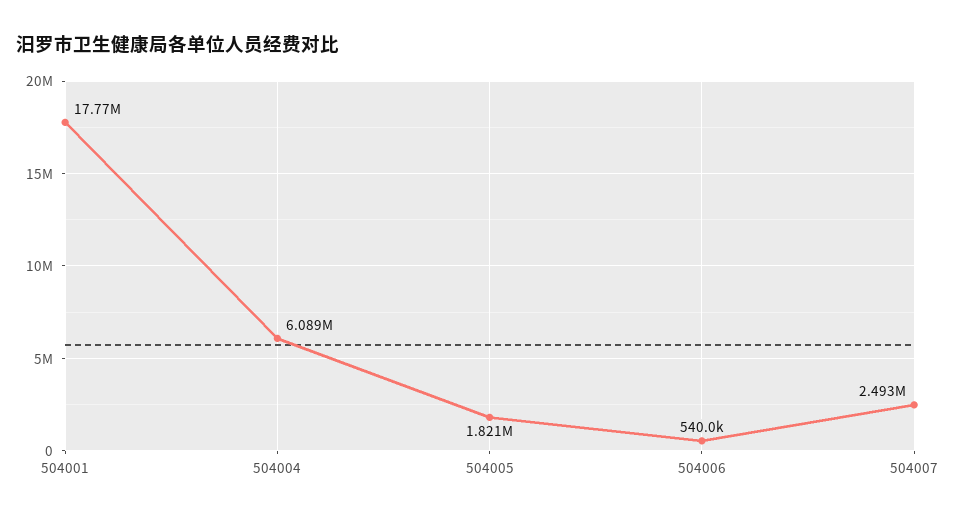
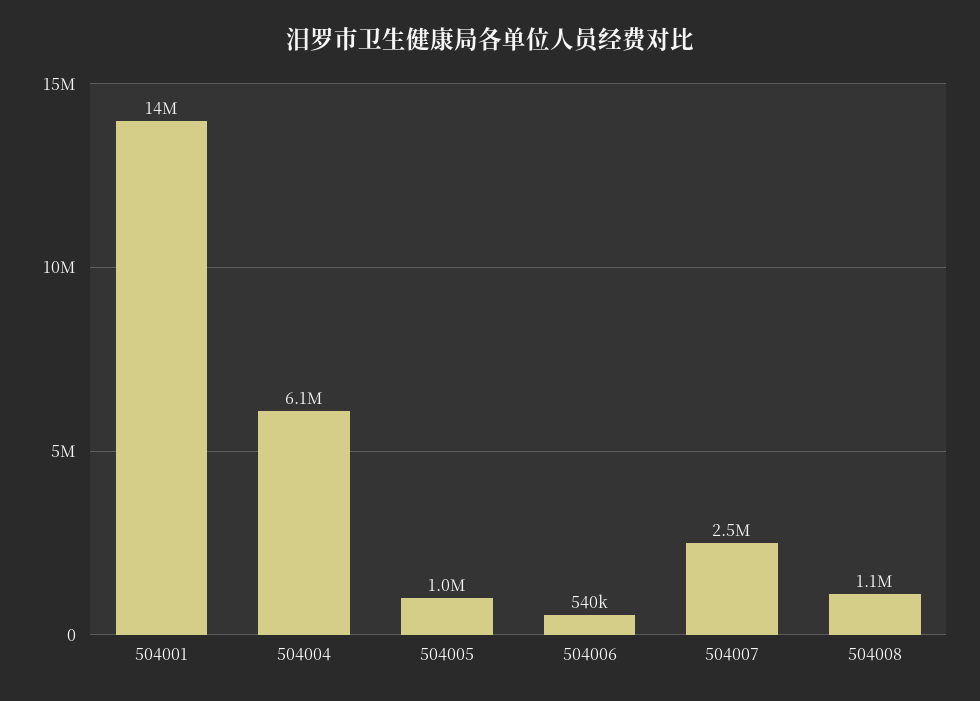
  {
-   "504001": 17770000,
+   "504001": 14000000,
    "504004": 6089000,
-   "504005": 1821000,
+   "504005": 1000000,
    "504006": 540000,
-   "504007": 2493000
+   "504007": 2493000,
+   "504008": 1100000
  }

